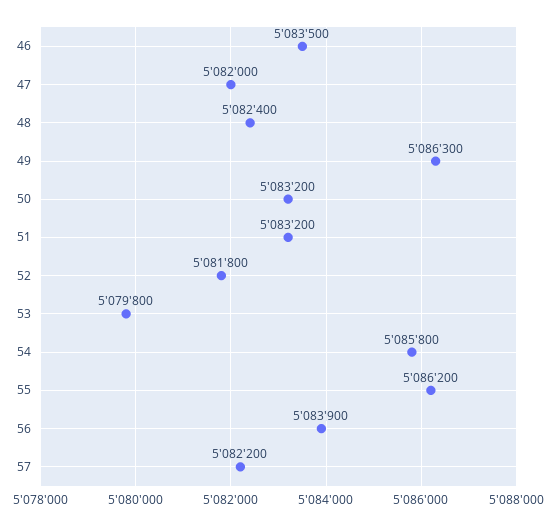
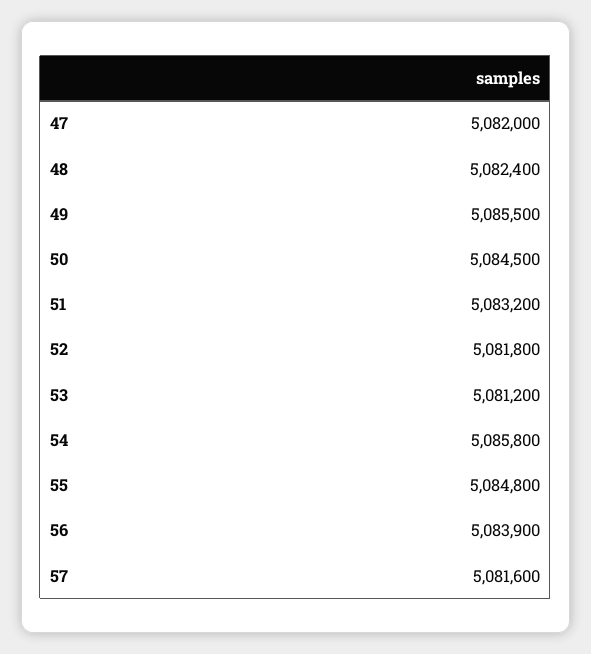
  {
-   "46": 5083500,
    "47": 5082000,
    "48": 5082400,
-   "49": 5086300,
+   "49": 5085500,
-   "50": 5083200,
+   "50": 5084500,
    "51": 5083200,
    "52": 5081800,
-   "53": 5079800,
+   "53": 5081200,
    "54": 5085800,
-   "55": 5086200,
+   "55": 5084800,
    "56": 5083900,
-   "57": 5082200
+   "57": 5081600
  }

